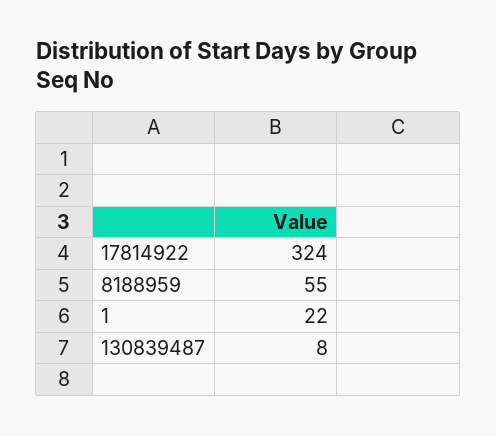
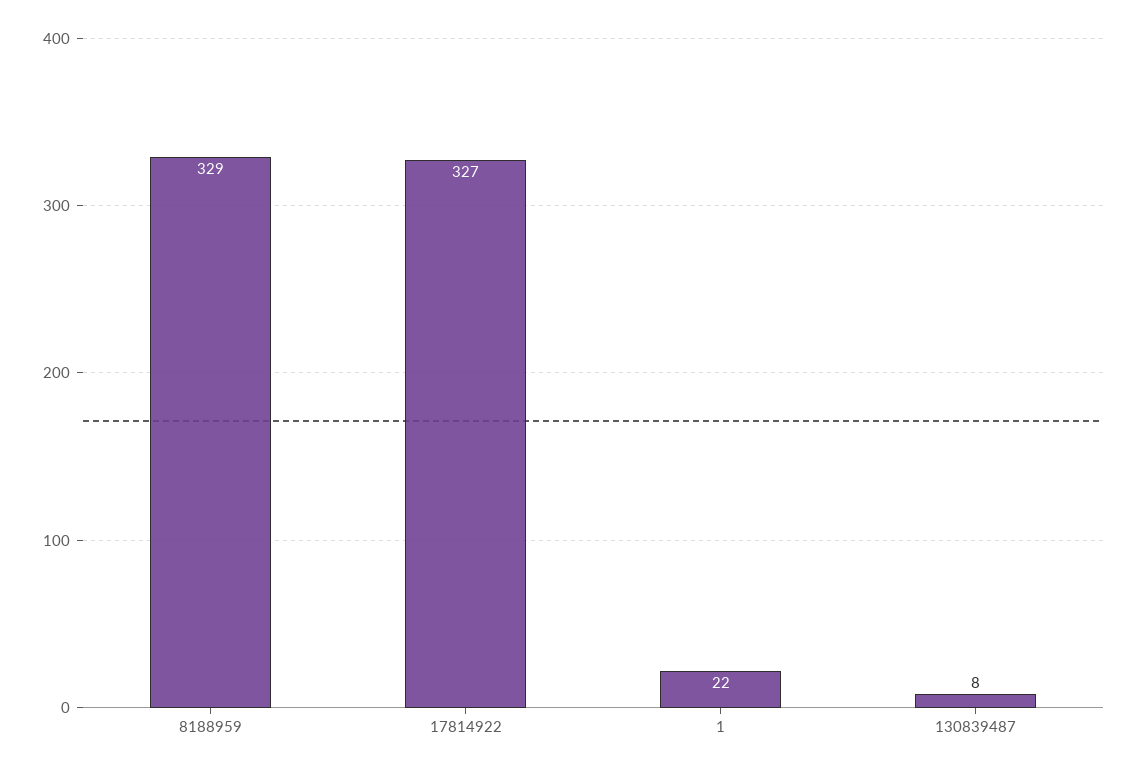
  {
-   "17814922": 324,
+   "17814922": 327,
-   "8188959": 55,
+   "8188959": 329,
    "1": 22,
    "130839487": 8
  }

